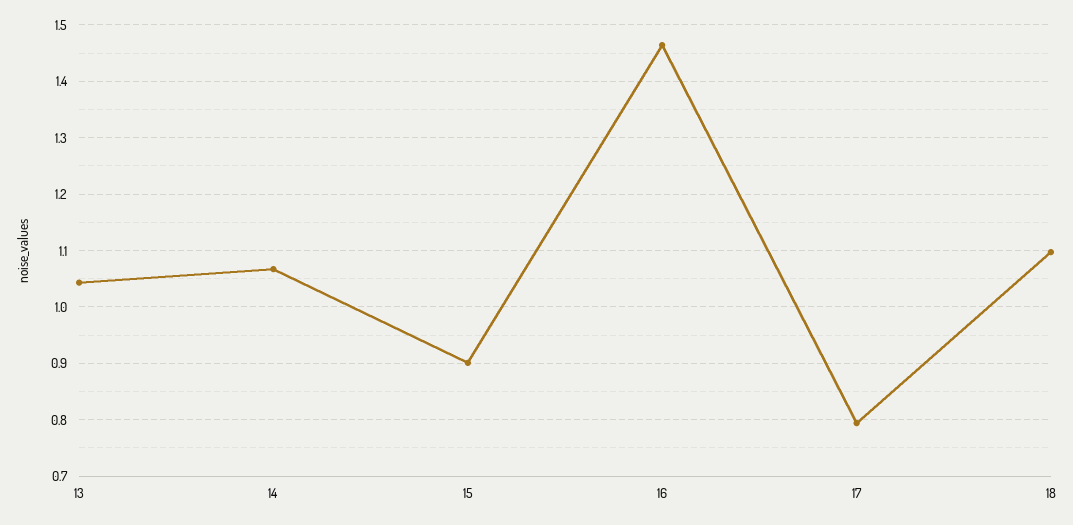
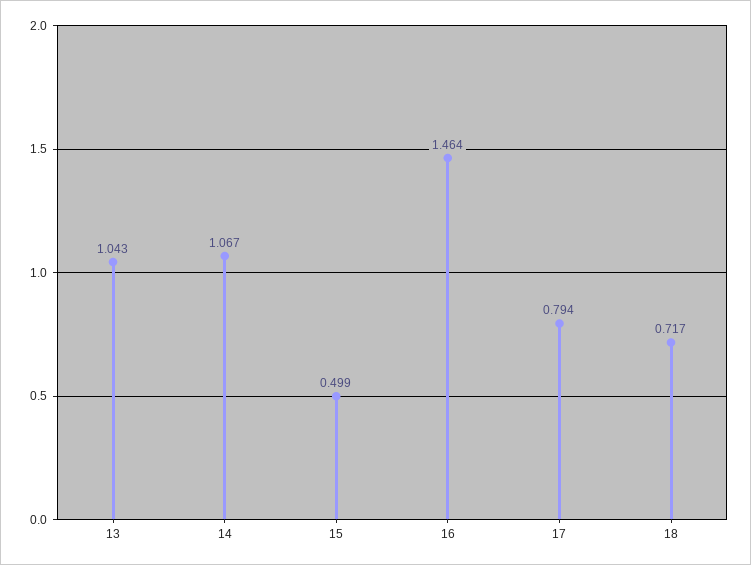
  {
    "13": 1.043,
    "14": 1.067,
-   "15": 0.9,
+   "15": 0.499,
    "16": 1.464,
    "17": 0.794,
-   "18": 1.1
+   "18": 0.717
  }

